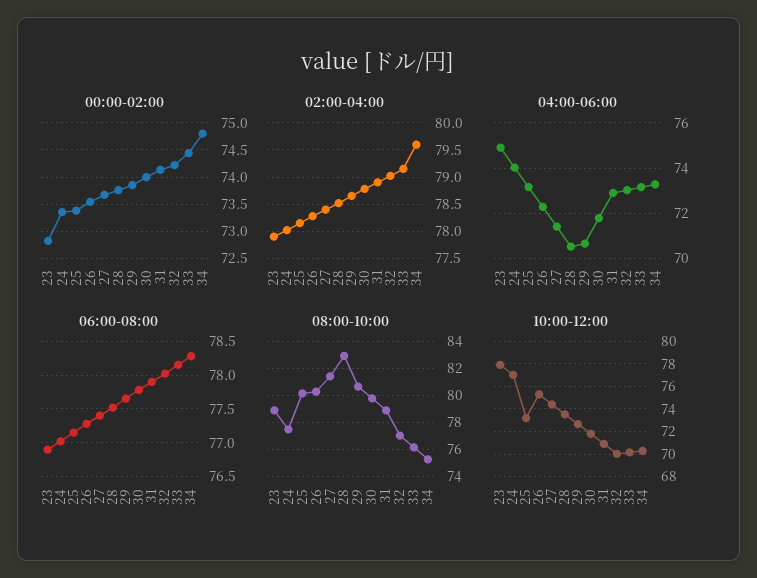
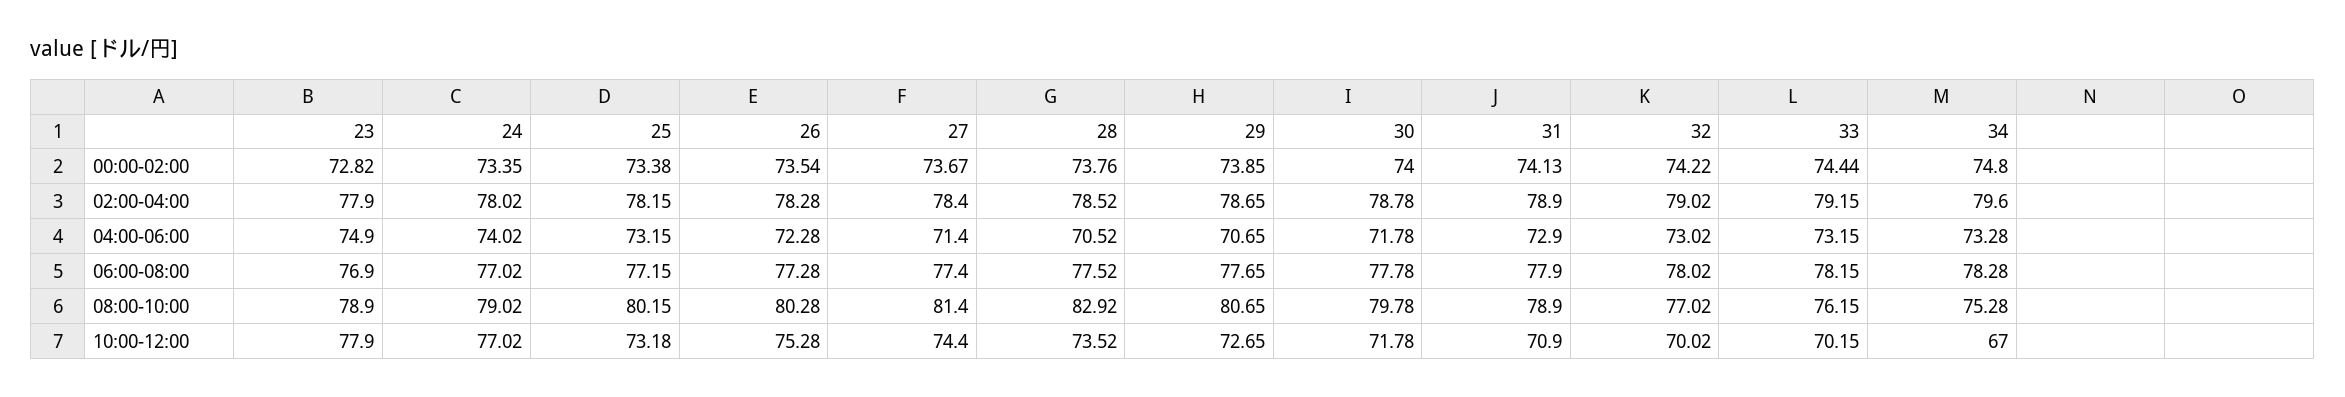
  {
    "00:00-02:00": {
      "23": 72.82,
      "24": 73.35,
      "25": 73.38,
      "26": 73.54,
      "27": 73.67,
      "28": 73.76,
      "29": 73.85,
      "30": 74,
      "31": 74.13,
      "32": 74.22,
      "33": 74.44,
      "34": 74.8
    },
    "02:00-04:00": {
      "23": 77.9,
      "24": 78.02,
      "25": 78.15,
      "26": 78.28,
      "27": 78.4,
      "28": 78.52,
      "29": 78.65,
      "30": 78.78,
      "31": 78.9,
      "32": 79.02,
      "33": 79.15,
      "34": 79.6
    },
    "04:00-06:00": {
      "23": 74.9,
      "24": 74.02,
      "25": 73.15,
      "26": 72.28,
      "27": 71.4,
      "28": 70.52,
      "29": 70.65,
      "30": 71.78,
      "31": 72.9,
      "32": 73.02,
      "33": 73.15,
      "34": 73.28
    },
    "06:00-08:00": {
      "23": 76.9,
      "24": 77.02,
      "25": 77.15,
      "26": 77.28,
      "27": 77.4,
      "28": 77.52,
      "29": 77.65,
      "30": 77.78,
      "31": 77.9,
      "32": 78.02,
      "33": 78.15,
      "34": 78.28
    },
    "08:00-10:00": {
      "23": 78.9,
-     "24": 77.5,
+     "24": 79.02,
      "25": 80.15,
      "26": 80.28,
      "27": 81.4,
      "28": 82.92,
      "29": 80.65,
      "30": 79.78,
      "31": 78.9,
      "32": 77.02,
      "33": 76.15,
      "34": 75.28
    },
    "10:00-12:00": {
      "23": 77.9,
      "24": 77.02,
      "25": 73.18,
      "26": 75.28,
      "27": 74.4,
      "28": 73.52,
      "29": 72.65,
      "30": 71.78,
      "31": 70.9,
      "32": 70.02,
      "33": 70.15,
-     "34": 70
+     "34": 67
    }
  }

